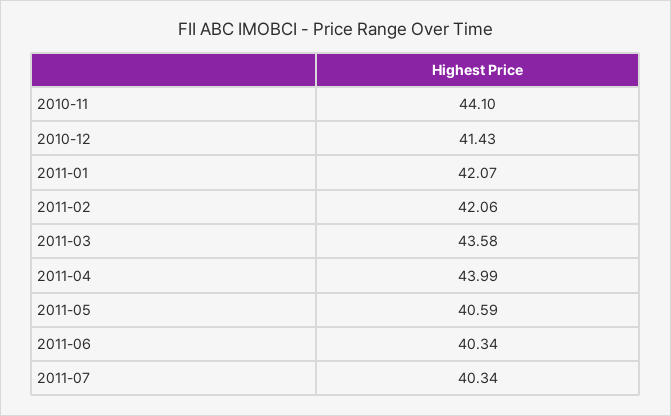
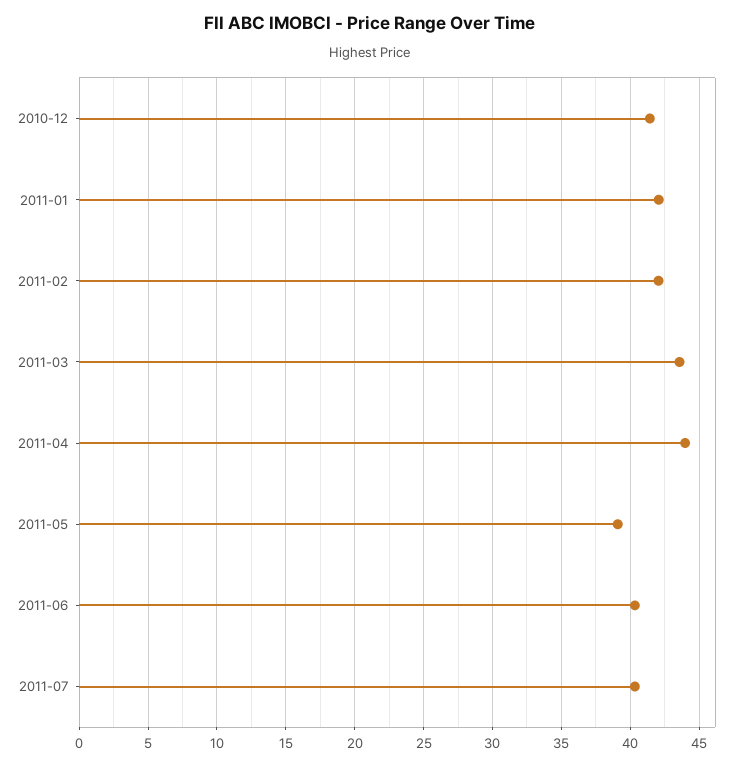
  {
-   "2010-11": 44.1,
    "2010-12": 41.43,
    "2011-01": 42.07,
    "2011-02": 42.06,
    "2011-03": 43.58,
    "2011-04": 43.99,
-   "2011-05": 40.59,
+   "2011-05": 39,
    "2011-06": 40.34,
    "2011-07": 40.34
  }

